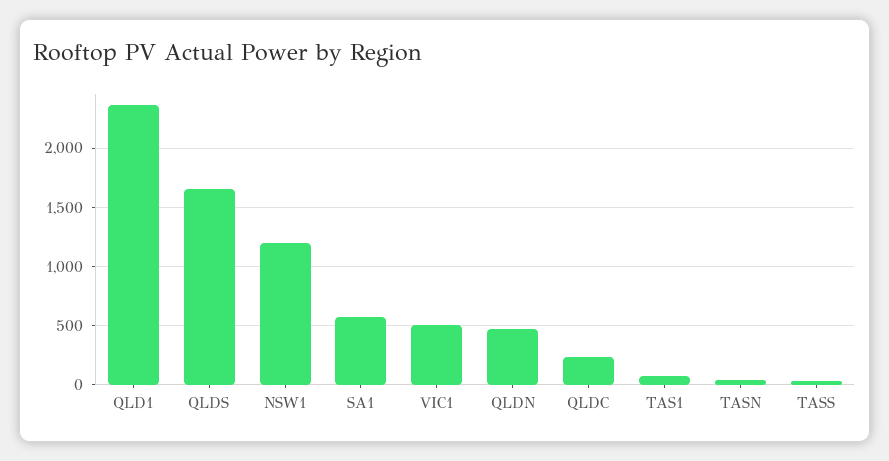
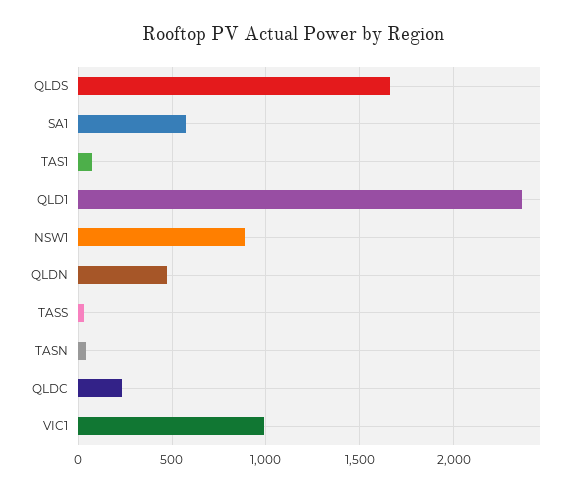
  {
    "QLD1": 2350,
    "QLDS": 1650,
-   "NSW1": 1200,
+   "NSW1": 900,
    "SA1": 600,
-   "VIC1": 500,
+   "VIC1": 1000,
    "QLDN": 450,
    "QLDC": 250,
    "TAS1": 50,
    "TASN": 50,
    "TASS": 50
  }

